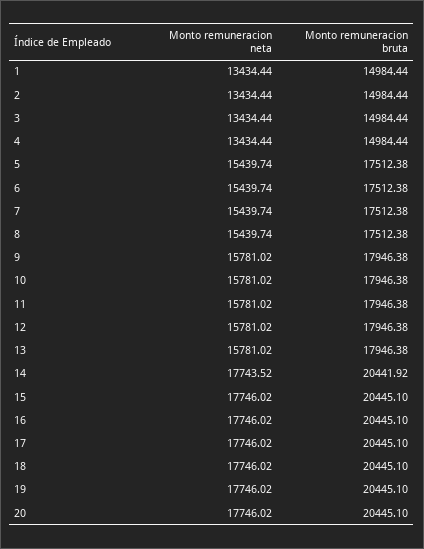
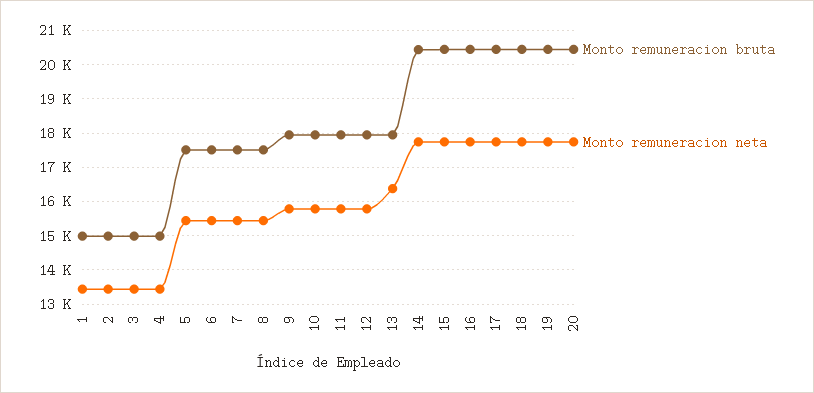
  {
    "Monto remuneracion neta": {
      "1": 13434.44,
      "2": 13434.44,
      "3": 13434.44,
      "4": 13434.44,
      "5": 15439.74,
      "6": 15439.74,
      "7": 15439.74,
      "8": 15439.74,
      "9": 15781.02,
      "10": 15781.02,
      "11": 15781.02,
      "12": 15781.02,
-     "13": 15781.02,
+     "13": 16400,
      "14": 17743.52,
      "15": 17746.02,
      "16": 17746.02,
      "17": 17746.02,
      "18": 17746.02,
      "19": 17746.02,
      "20": 17746.02
    },
    "Monto remuneracion bruta": {
      "1": 14984.44,
      "2": 14984.44,
      "3": 14984.44,
      "4": 14984.44,
      "5": 17512.38,
      "6": 17512.38,
      "7": 17512.38,
      "8": 17512.38,
      "9": 17946.38,
      "10": 17946.38,
      "11": 17946.38,
      "12": 17946.38,
      "13": 17946.38,
      "14": 20441.92,
      "15": 20445.1,
      "16": 20445.1,
      "17": 20445.1,
      "18": 20445.1,
      "19": 20445.1,
      "20": 20445.1
    }
  }

